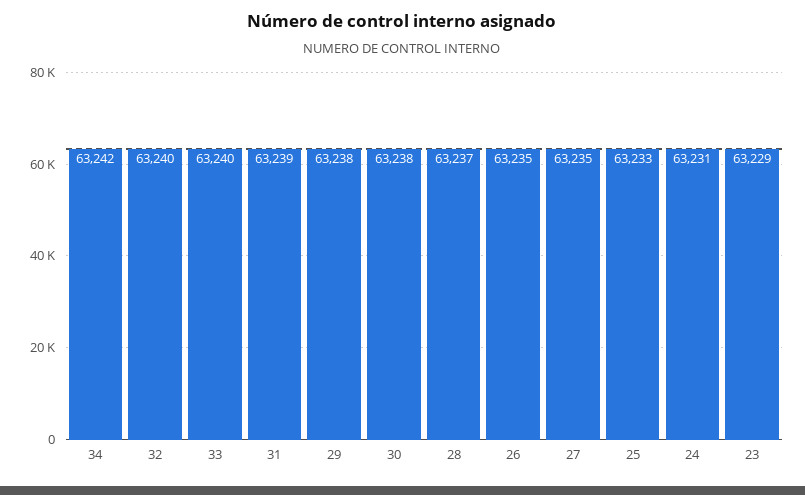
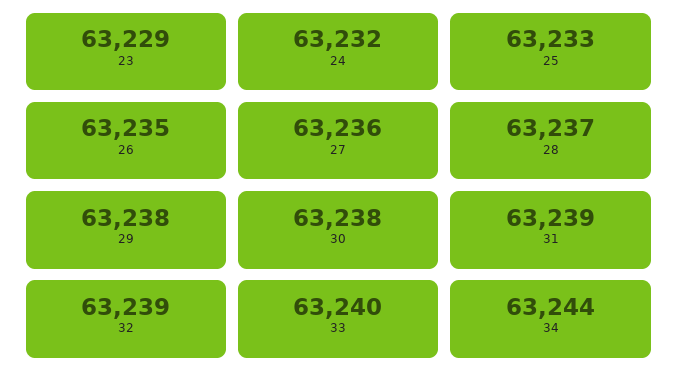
  {
-   "34": 63242,
+   "34": 63244,
-   "32": 63240,
+   "32": 63239,
    "33": 63240,
    "31": 63239,
    "29": 63238,
    "30": 63238,
    "28": 63237,
    "26": 63235,
-   "27": 63235,
+   "27": 63236,
    "25": 63233,
-   "24": 63231,
+   "24": 63232,
    "23": 63229
  }

